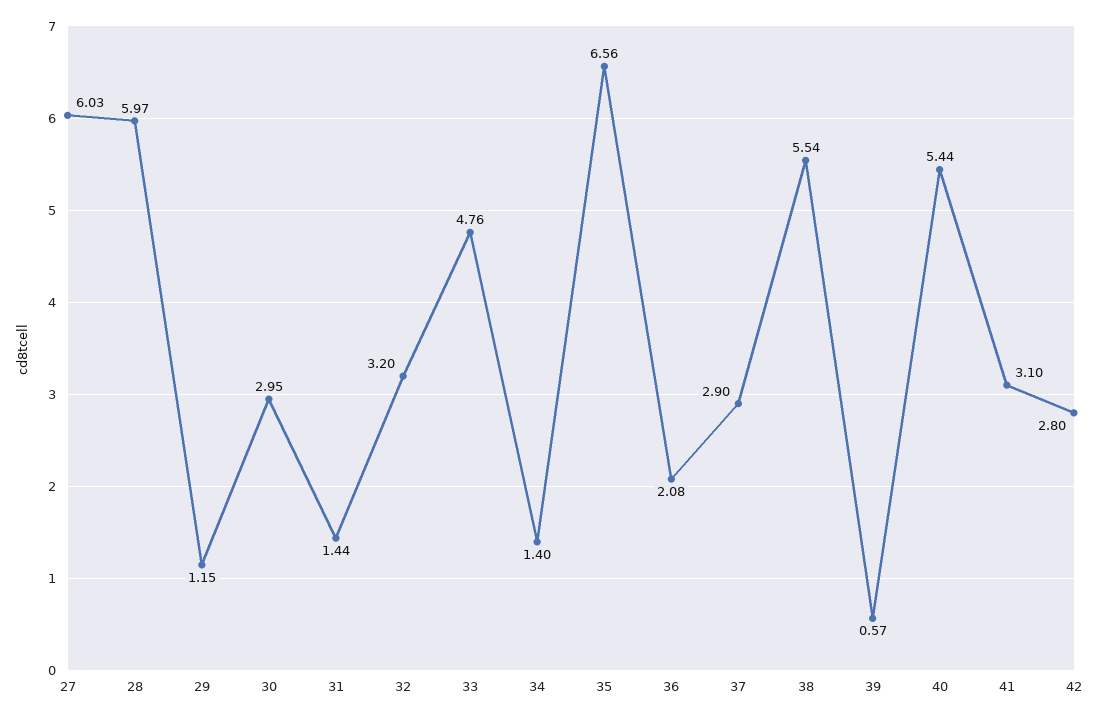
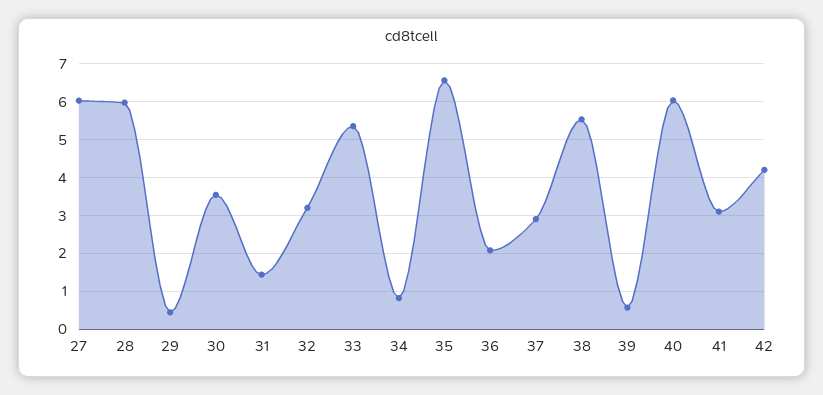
  {
    "27": 6.03,
    "28": 5.97,
-   "29": 1.15,
+   "29": 0.4,
-   "30": 2.95,
+   "30": 3.6,
    "31": 1.44,
    "32": 3.2,
-   "33": 4.76,
+   "33": 5.4,
-   "34": 1.4,
+   "34": 0.8,
    "35": 6.56,
    "36": 2.08,
    "37": 2.9,
    "38": 5.54,
    "39": 0.57,
-   "40": 5.44,
+   "40": 6,
    "41": 3.1,
-   "42": 2.8
+   "42": 4.2
  }

